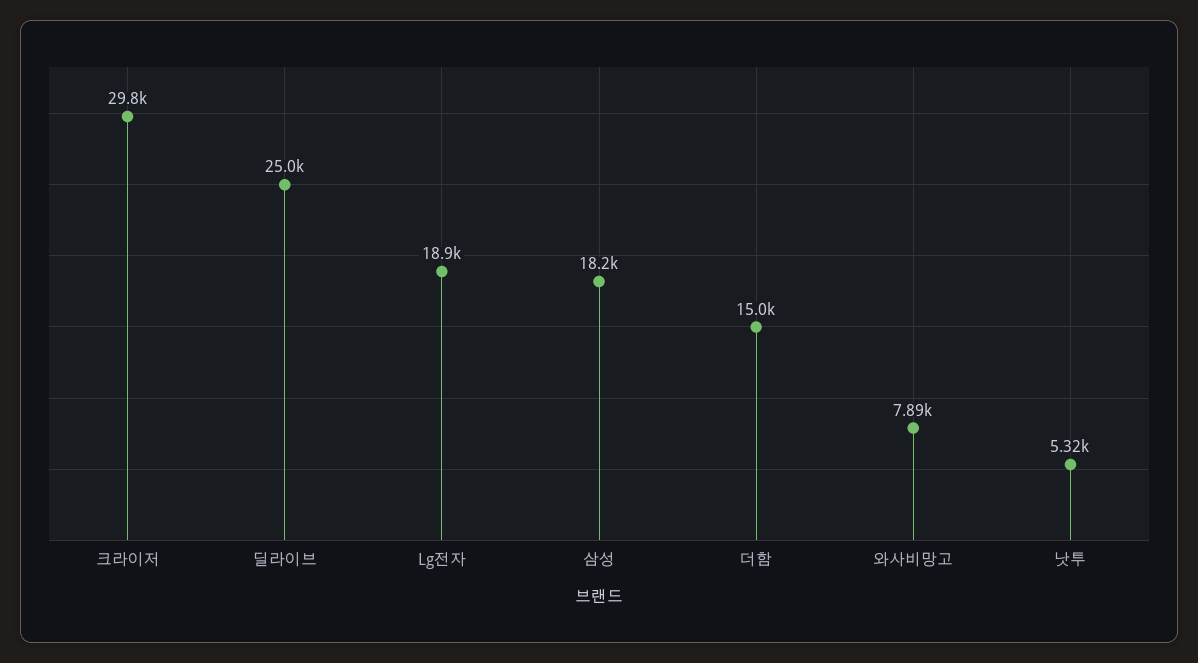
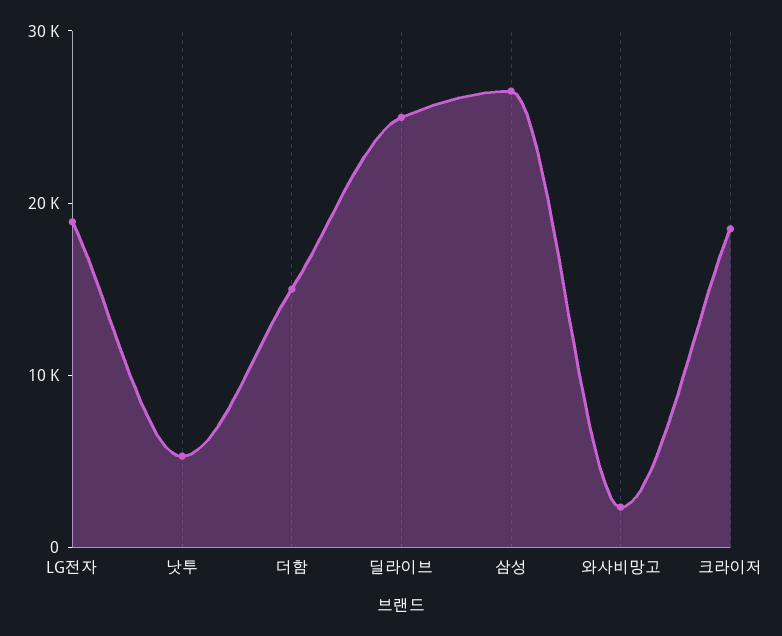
  {
-   "크라이저": 29800,
+   "크라이저": 18000,
    "딜라이브": 25000,
    "Lg전자": 18900,
-   "삼성": 18200,
+   "삼성": 26000,
    "더함": 15000,
-   "와사비망고": 7890,
+   "와사비망고": 2000,
    "낫투": 5320
  }

